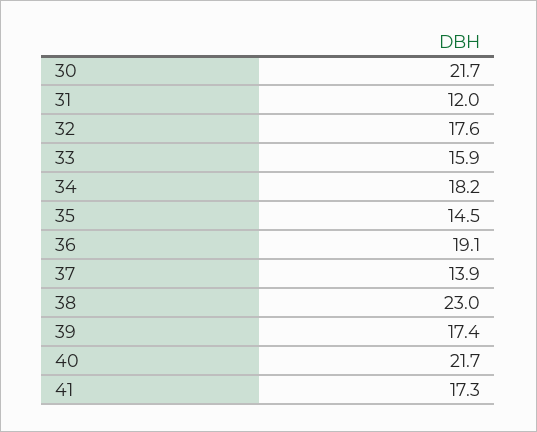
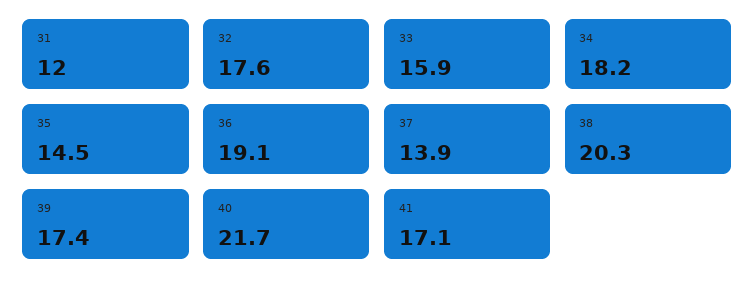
  {
-   "30": 21.7,
    "31": 12,
    "32": 17.6,
    "33": 15.9,
    "34": 18.2,
    "35": 14.5,
    "36": 19.1,
    "37": 13.9,
-   "38": 23,
+   "38": 20.3,
    "39": 17.4,
    "40": 21.7,
-   "41": 17.3
+   "41": 17.1
  }

